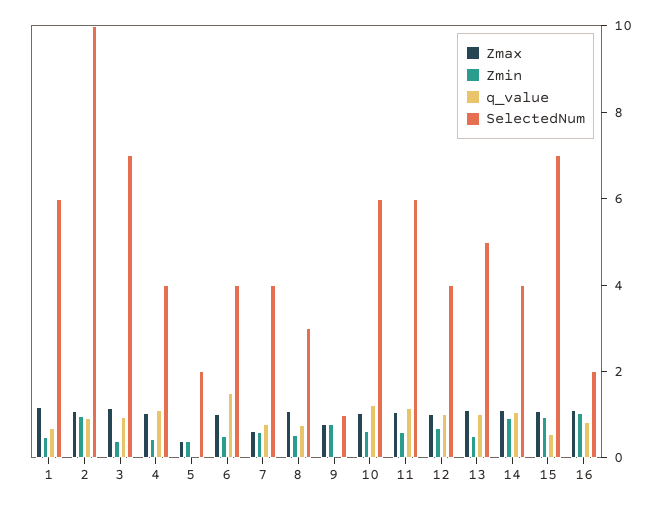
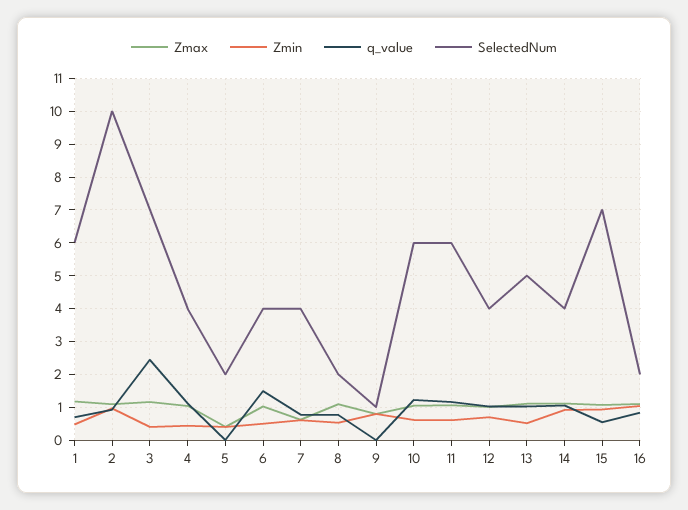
  {
    "Zmax": {
      "1": 1.2,
      "2": 1,
      "3": 1.2,
      "4": 1,
      "5": 0.4,
      "6": 1,
      "7": 0.6,
      "8": 1,
      "9": 0.8,
      "10": 1,
      "11": 1,
      "12": 1,
      "13": 1.2,
      "14": 1.2,
      "15": 1,
      "16": 1
    },
    "Zmin": {
      "1": 0.4,
      "2": 1,
      "3": 0.4,
      "4": 0.4,
      "5": 0.4,
      "6": 0.6,
      "7": 0.6,
      "8": 0.6,
      "9": 0.8,
      "10": 0.6,
      "11": 0.6,
      "12": 0.8,
      "13": 0.6,
      "14": 1,
      "15": 1,
      "16": 1
    },
    "q_value": {
      "1": 0.8,
      "2": 1,
-     "3": 1,
+     "3": 2.4,
      "4": 1.2,
      "5": 0,
      "6": 1.4,
      "7": 0.8,
      "8": 0.8,
      "9": 0,
      "10": 1.2,
      "11": 1.2,
      "12": 1,
      "13": 1,
      "14": 1,
      "15": 0.6,
      "16": 0.8
    },
    "SelectedNum": {
      "1": 6,
      "2": 10,
      "3": 7,
      "4": 4,
      "5": 2,
      "6": 4,
      "7": 4,
-     "8": 3,
+     "8": 2,
      "9": 1,
      "10": 6,
      "11": 6,
      "12": 4,
      "13": 5,
      "14": 4,
      "15": 7,
      "16": 2
    }
  }

